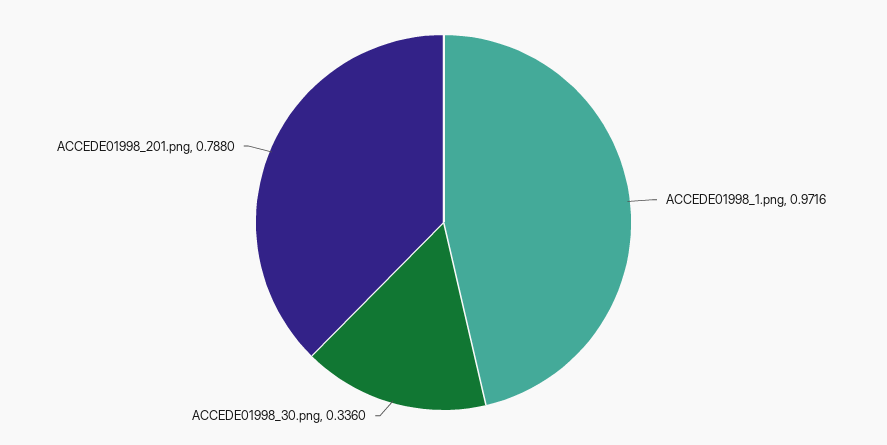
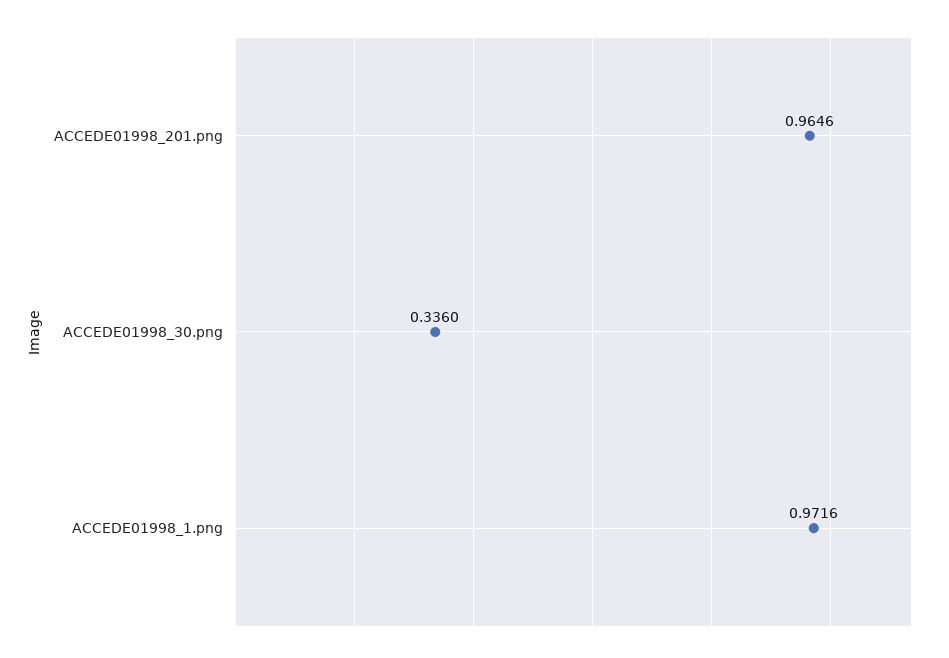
  {
    "ACCEDE01998_1.png": 0.9716,
    "ACCEDE01998_30.png": 0.336,
-   "ACCEDE01998_201.png": 0.788
+   "ACCEDE01998_201.png": 0.9646
  }

